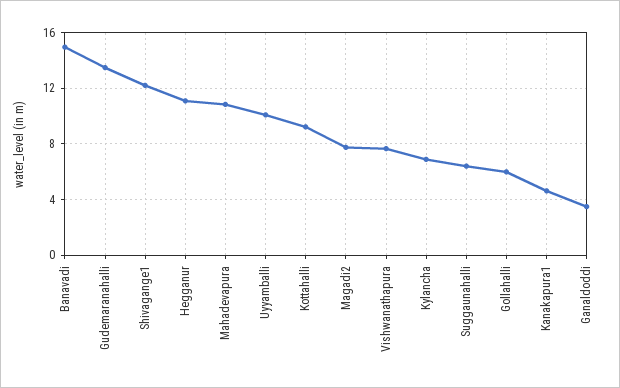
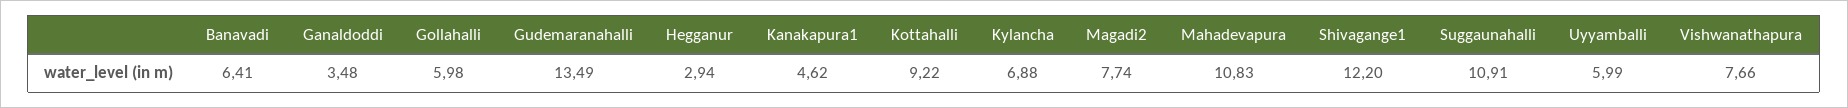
  {
-   "Banavadi": 15,
+   "Banavadi": 6.41,
    "Gudemaranahalli": 13.49,
    "Shivagange1": 12.2,
-   "Hegganur": 11,
+   "Hegganur": 2.94,
    "Mahadevapura": 10.83,
-   "Uyyamballi": 10,
+   "Uyyamballi": 5.99,
    "Kottahalli": 9.22,
    "Magadi2": 7.74,
    "Vishwanathapura": 7.66,
    "Kylancha": 6.88,
-   "Suggaunahalli": 6.5,
+   "Suggaunahalli": 10.91,
    "Gollahalli": 5.98,
    "Kanakapura1": 4.62,
    "Ganaldoddi": 3.48
  }

